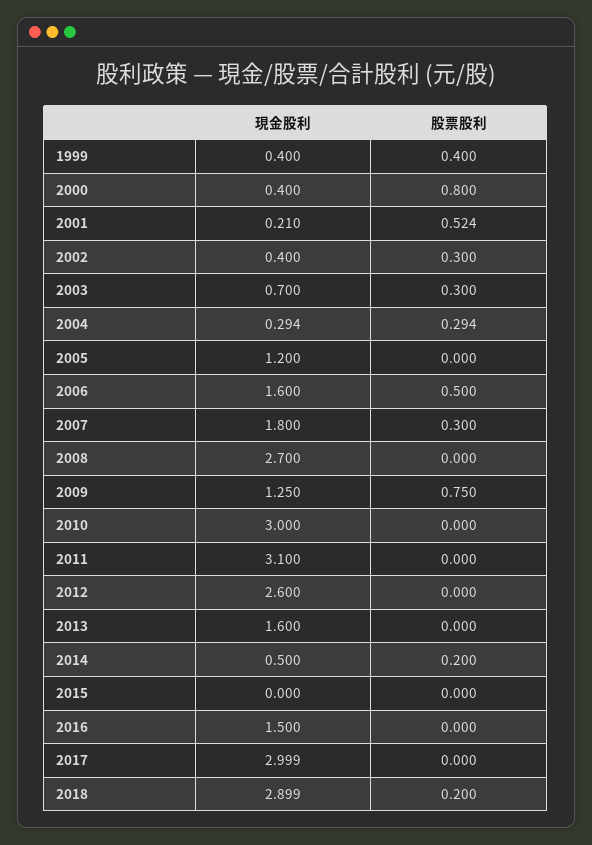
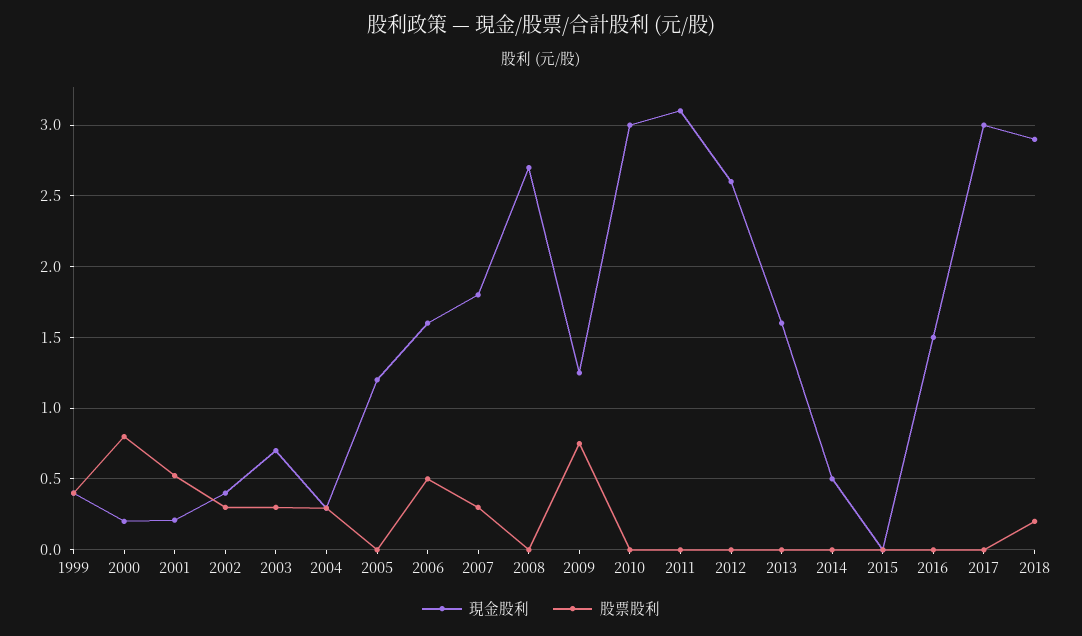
  {
    "現金股利": {
      "1999": 0.4,
-     "2000": 0.4,
+     "2000": 0.2,
      "2001": 0.21,
      "2002": 0.4,
      "2003": 0.7,
      "2004": 0.294,
      "2005": 1.2,
      "2006": 1.6,
      "2007": 1.8,
      "2008": 2.7,
      "2009": 1.25,
      "2010": 3,
      "2011": 3.1,
      "2012": 2.6,
      "2013": 1.6,
      "2014": 0.5,
      "2015": 0,
      "2016": 1.5,
      "2017": 2.999,
      "2018": 2.899
    },
    "股票股利": {
      "1999": 0.4,
      "2000": 0.8,
      "2001": 0.524,
      "2002": 0.3,
      "2003": 0.3,
      "2004": 0.294,
      "2005": 0,
      "2006": 0.5,
      "2007": 0.3,
      "2008": 0,
      "2009": 0.75,
      "2010": 0,
      "2011": 0,
      "2012": 0,
      "2013": 0,
-     "2014": 0.2,
+     "2014": 0,
      "2015": 0,
      "2016": 0,
      "2017": 0,
      "2018": 0.2
    }
  }

